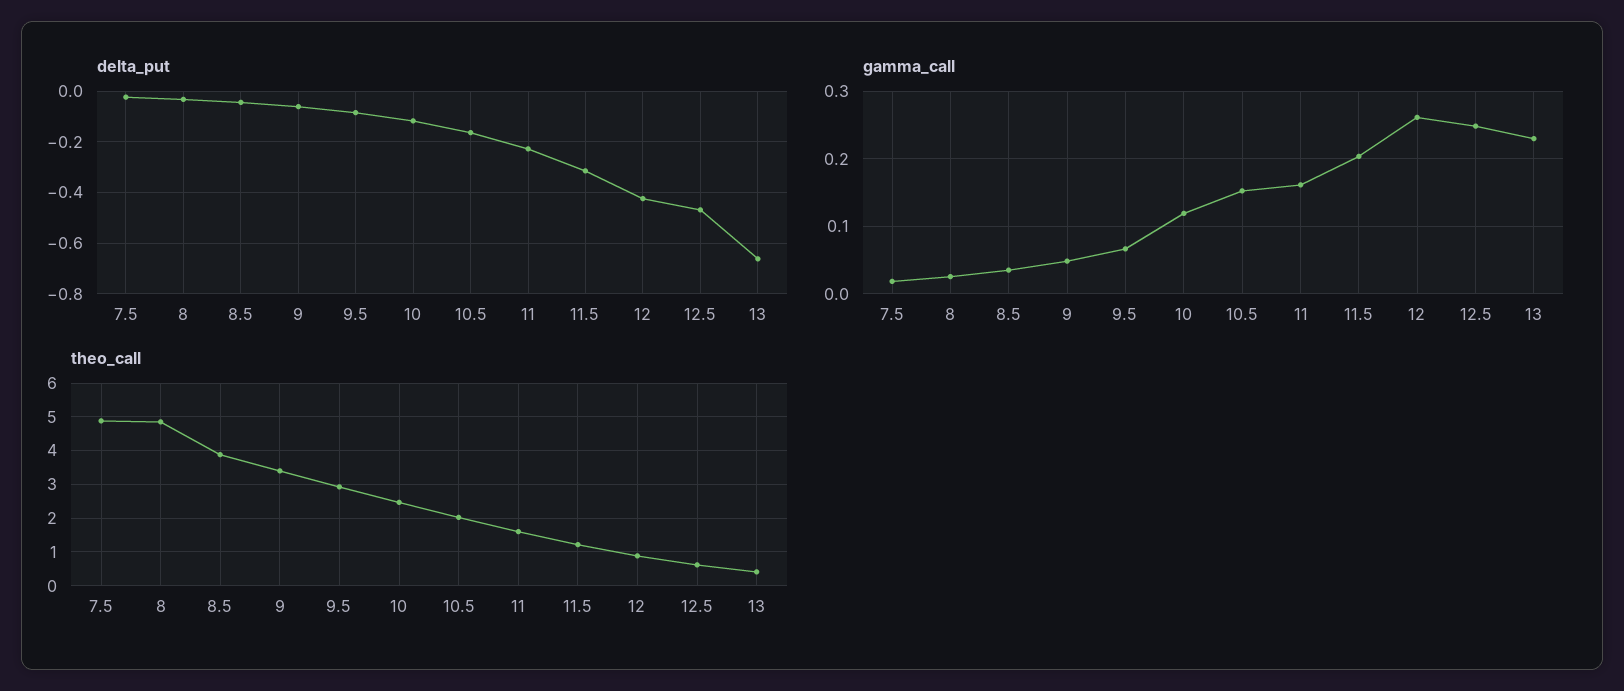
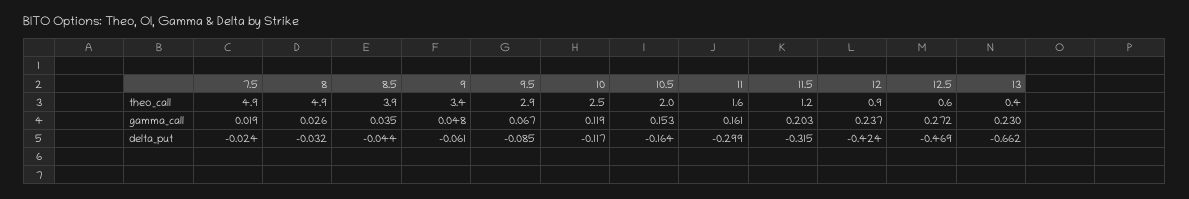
  {
    "delta_put": {
      "7.5": -0.024,
      "8": -0.032,
      "8.5": -0.044,
      "9": -0.061,
      "9.5": -0.085,
      "10": -0.117,
      "10.5": -0.164,
-     "11": -0.225,
+     "11": -0.299,
      "11.5": -0.315,
      "12": -0.424,
      "12.5": -0.469,
      "13": -0.662
    },
    "gamma_call": {
      "7.5": 0.019,
      "8": 0.026,
      "8.5": 0.035,
      "9": 0.048,
      "9.5": 0.067,
      "10": 0.119,
      "10.5": 0.153,
      "11": 0.161,
      "11.5": 0.203,
-     "12": 0.26,
+     "12": 0.237,
-     "12.5": 0.25,
+     "12.5": 0.272,
      "13": 0.23
    },
    "theo_call": {
      "7.5": 4.9,
      "8": 4.9,
      "8.5": 3.9,
      "9": 3.4,
      "9.5": 2.9,
      "10": 2.5,
      "10.5": 2,
      "11": 1.6,
      "11.5": 1.2,
      "12": 0.9,
      "12.5": 0.6,
      "13": 0.4
    }
  }

